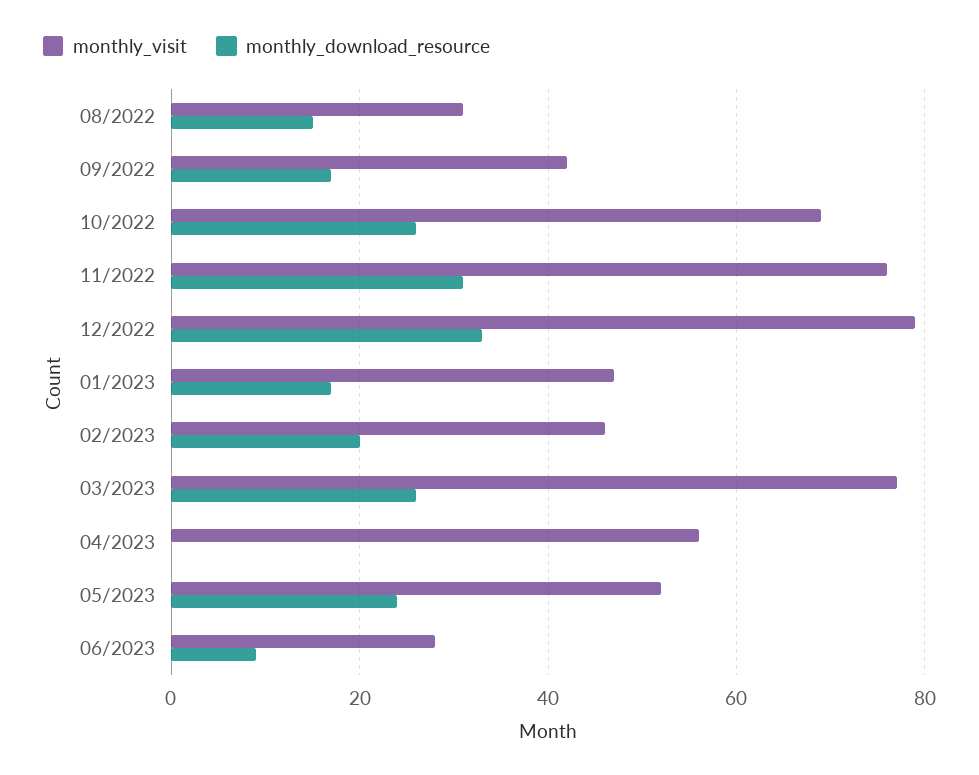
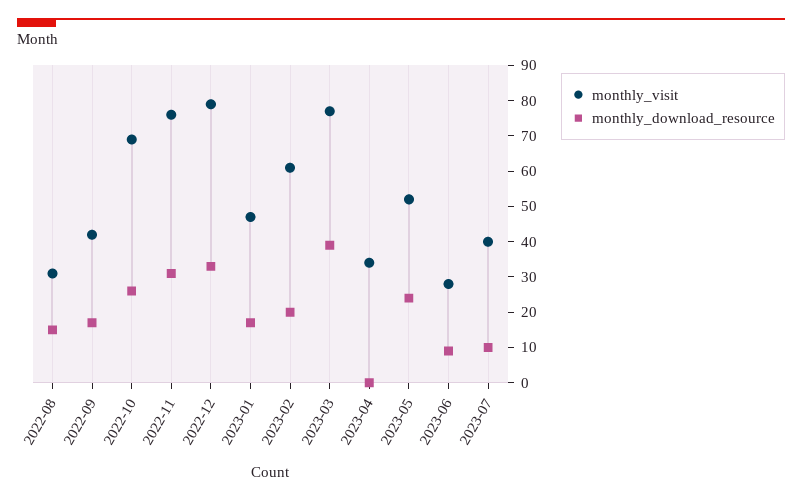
  {
    "monthly_visit": {
      "08/2022": 30,
      "09/2022": 40,
      "10/2022": 70,
      "11/2022": 75,
      "12/2022": 80,
      "01/2023": 45,
-     "02/2023": 45,
+     "02/2023": 60,
      "03/2023": 75,
-     "04/2023": 55,
+     "04/2023": 35,
      "05/2023": 50,
-     "06/2023": 30
+     "06/2023": 30,
+     "2023-07": 40
    },
    "monthly_download_resource": {
      "08/2022": 15,
      "09/2022": 15,
      "10/2022": 25,
      "11/2022": 30,
      "12/2022": 35,
      "01/2023": 15,
      "02/2023": 20,
-     "03/2023": 25,
+     "03/2023": 40,
      "04/2023": 0,
      "05/2023": 25,
-     "06/2023": 10
+     "06/2023": 10,
+     "2023-07": 10
    }
  }

